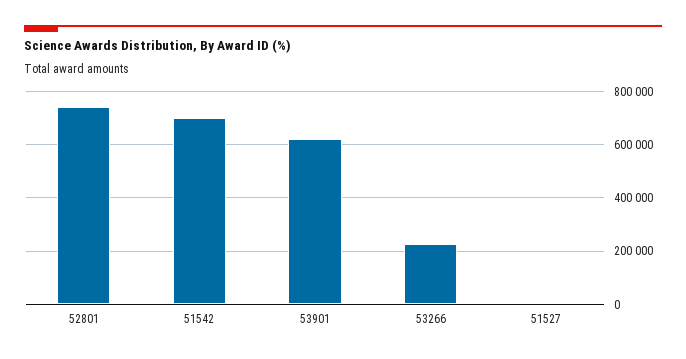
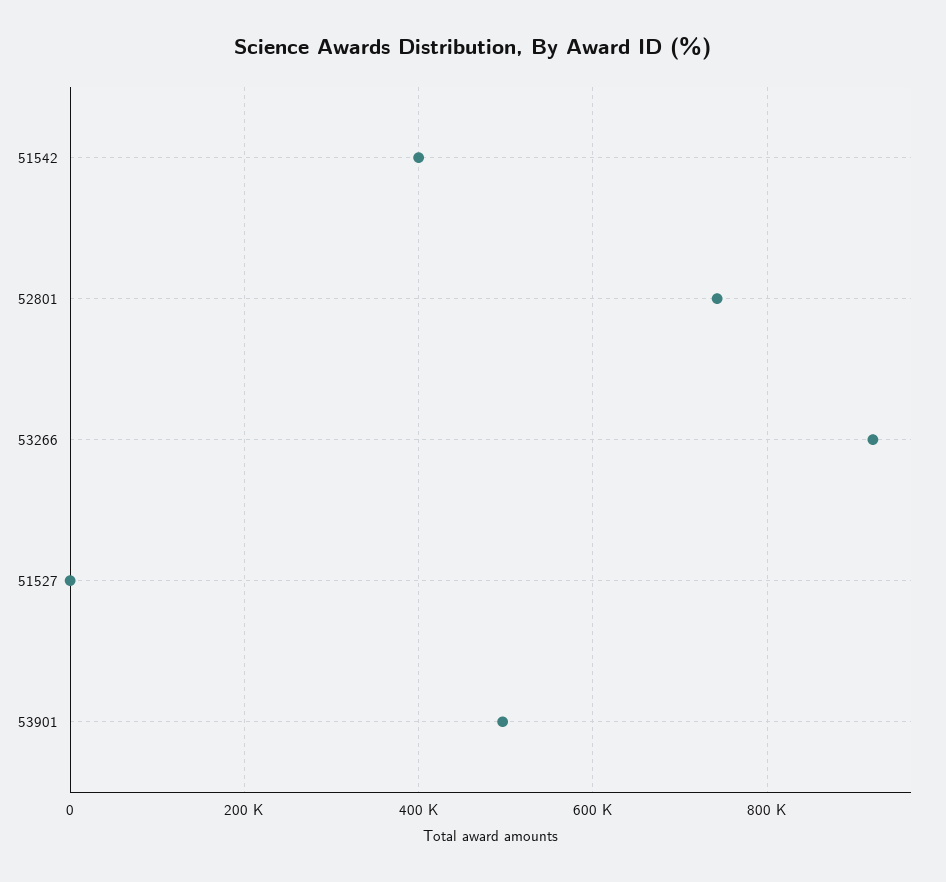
  {
    "52801": 740000,
-   "51542": 700000,
+   "51542": 400000,
-   "53901": 625000,
+   "53901": 500000,
-   "53266": 225000,
+   "53266": 920000,
    "51527": 0
  }

